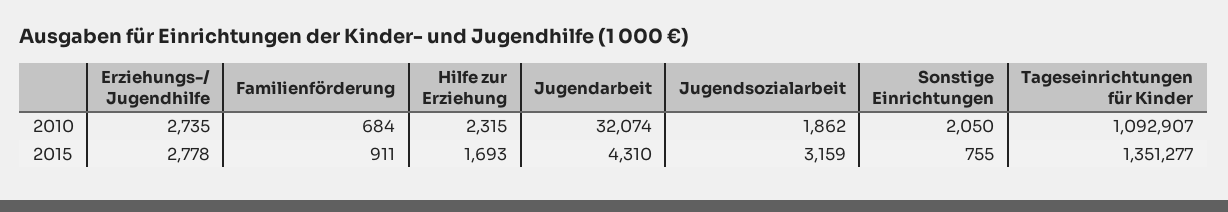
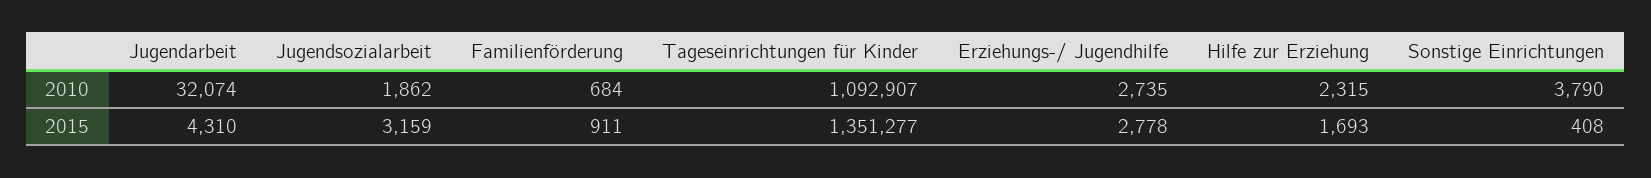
  {
    "Erziehungs-/ Jugendhilfe": {
      "2010": 2735,
      "2015": 2778
    },
    "Familienförderung": {
      "2010": 684,
      "2015": 911
    },
    "Hilfe zur Erziehung": {
      "2010": 2315,
      "2015": 1693
    },
    "Jugendarbeit": {
      "2010": 32074,
      "2015": 4310
    },
    "Jugendsozialarbeit": {
      "2010": 1862,
      "2015": 3159
    },
    "Sonstige Einrichtungen": {
-     "2010": 2050,
+     "2010": 3790,
-     "2015": 755
+     "2015": 408
    },
    "Tageseinrichtungen für Kinder": {
      "2010": 1092907,
      "2015": 1351277
    }
  }

